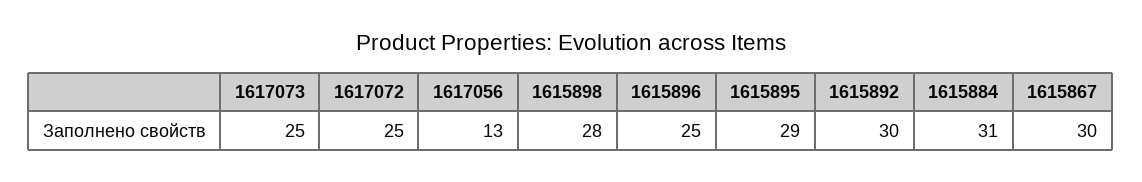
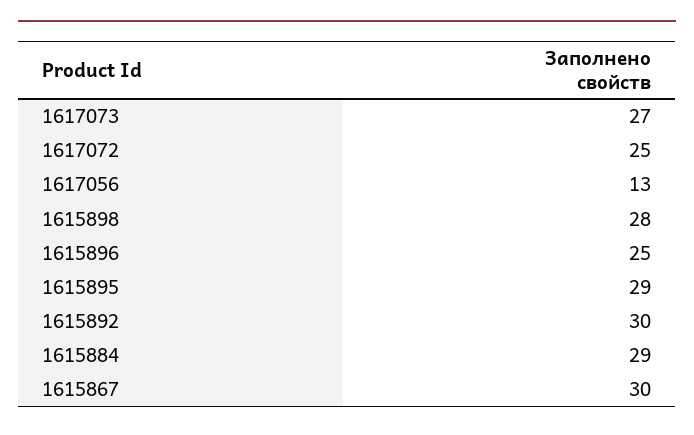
  {
-   "1617073": 25,
+   "1617073": 27,
    "1617072": 25,
    "1617056": 13,
    "1615898": 28,
    "1615896": 25,
    "1615895": 29,
    "1615892": 30,
-   "1615884": 31,
+   "1615884": 29,
    "1615867": 30
  }

